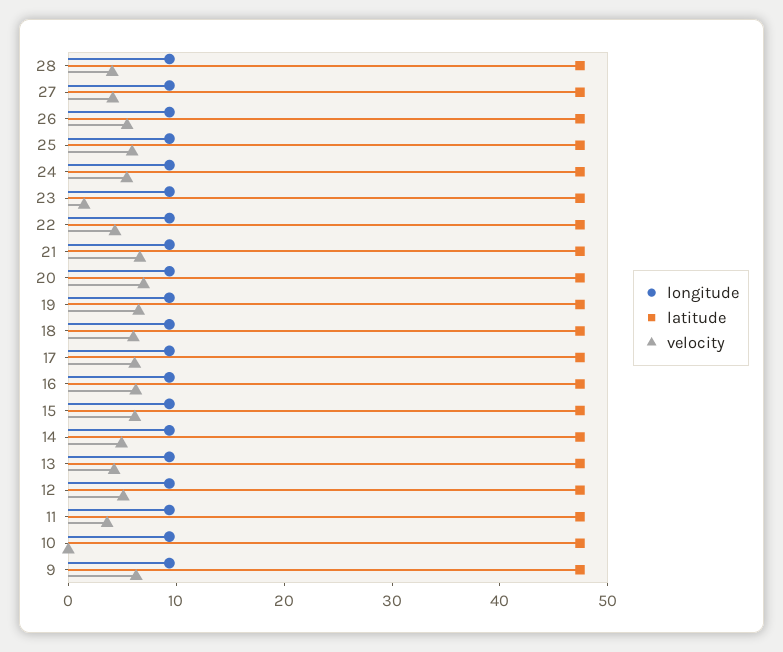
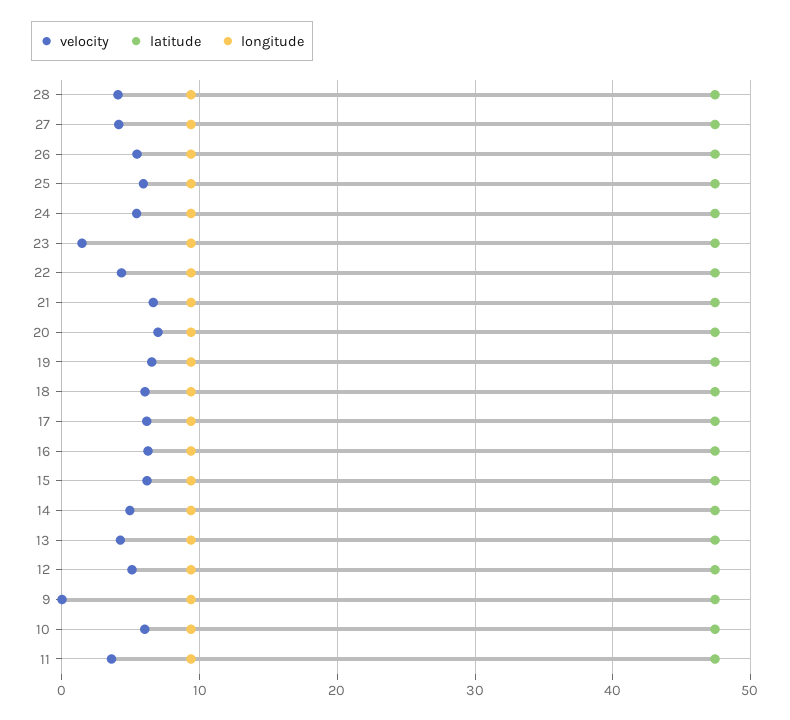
  {
    "longitude": {
      "28": 9,
      "27": 9,
      "26": 9,
      "25": 9,
      "24": 9,
      "23": 9,
      "22": 9,
      "21": 9,
      "20": 9,
      "19": 9,
      "18": 9,
      "17": 9,
      "16": 9,
      "15": 9,
      "14": 9,
      "13": 9,
      "12": 9,
      "11": 9,
      "10": 9,
      "9": 9
    },
    "latitude": {
      "28": 47,
      "27": 47,
      "26": 47,
      "25": 47,
      "24": 47,
      "23": 47,
      "22": 47,
      "21": 47,
      "20": 47,
      "19": 47,
      "18": 47,
      "17": 47,
      "16": 47,
      "15": 47,
      "14": 47,
      "13": 47,
      "12": 47,
      "11": 47,
      "10": 47,
      "9": 47
    },
    "velocity": {
      "28": 4,
      "27": 4,
      "26": 5,
      "25": 6,
      "24": 5,
      "23": 1,
      "22": 4,
      "21": 7,
      "20": 7,
      "19": 7,
      "18": 6,
      "17": 6,
      "16": 6,
      "15": 6,
      "14": 5,
      "13": 4,
      "12": 5,
      "11": 4,
-     "10": 0,
+     "10": 6,
-     "9": 6
+     "9": 0
    }
  }

